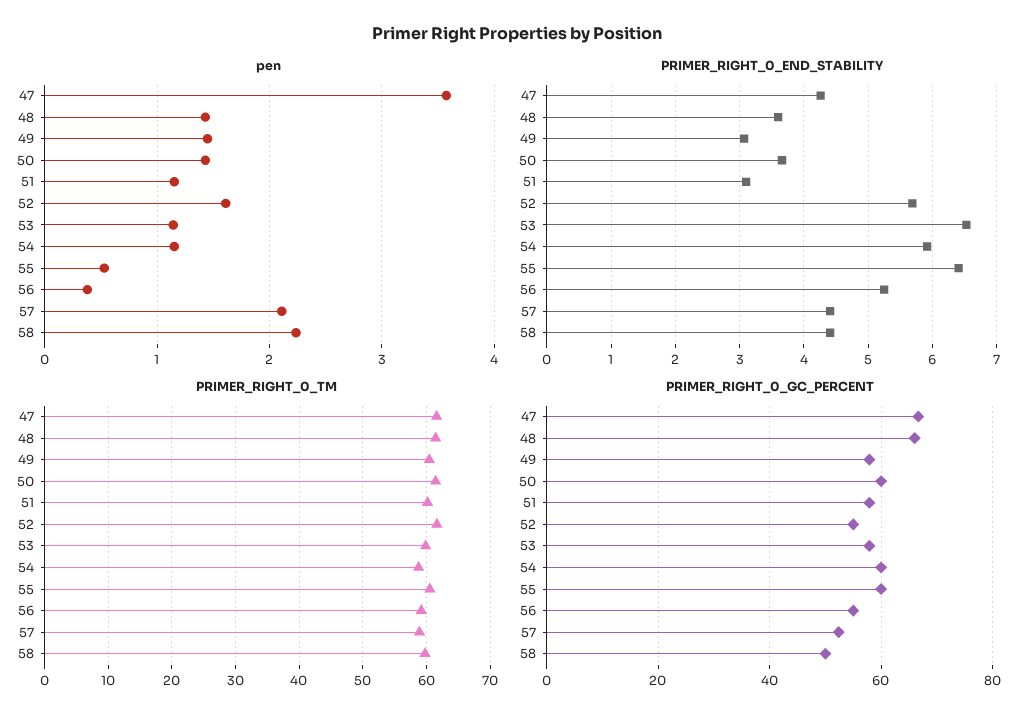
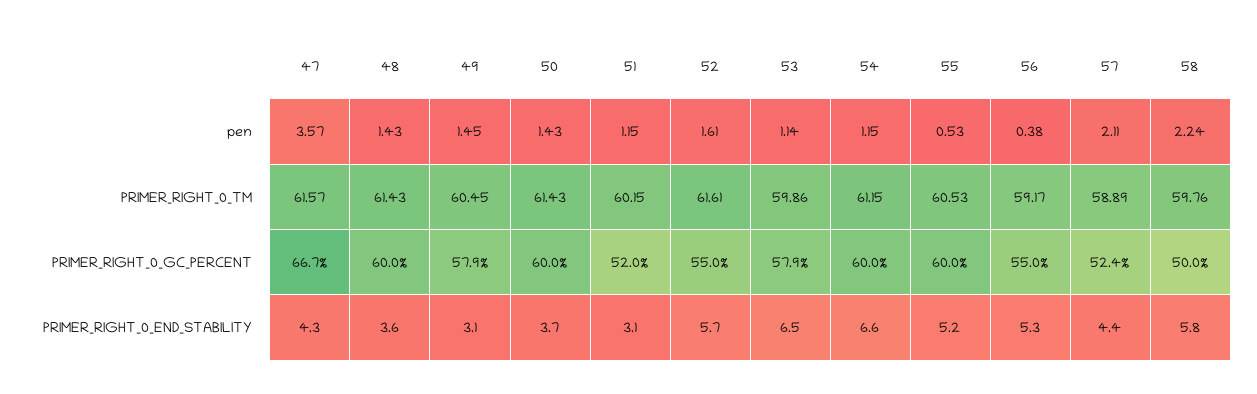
  {
    "pen": {
      "47": 3.57,
      "48": 1.43,
      "49": 1.45,
      "50": 1.43,
      "51": 1.15,
      "52": 1.61,
      "53": 1.14,
      "54": 1.15,
      "55": 0.53,
      "56": 0.38,
      "57": 2.11,
      "58": 2.24
    },
    "PRIMER_RIGHT_0_END_STABILITY": {
      "47": 4.3,
      "48": 3.6,
      "49": 3.1,
      "50": 3.7,
      "51": 3.1,
      "52": 5.7,
      "53": 6.5,
-     "54": 5.9,
+     "54": 6.6,
-     "55": 6.4,
+     "55": 5.2,
      "56": 5.3,
      "57": 4.4,
-     "58": 4.4
+     "58": 5.8
    },
    "PRIMER_RIGHT_0_TM": {
      "47": 61.57,
      "48": 61.43,
      "49": 60.45,
      "50": 61.43,
      "51": 60.15,
      "52": 61.61,
      "53": 59.86,
-     "54": 59,
+     "54": 61.15,
      "55": 60.53,
      "56": 59.17,
      "57": 58.89,
      "58": 59.76
    },
    "PRIMER_RIGHT_0_GC_PERCENT": {
      "47": 66.7,
-     "48": 66,
+     "48": 60,
      "49": 57.9,
      "50": 60,
-     "51": 58,
+     "51": 52,
      "52": 55,
      "53": 57.9,
      "54": 60,
      "55": 60,
      "56": 55,
      "57": 52.4,
      "58": 50
    }
  }

